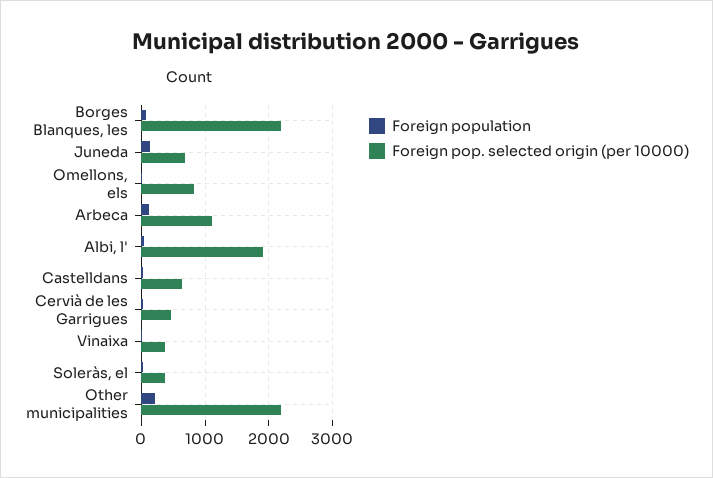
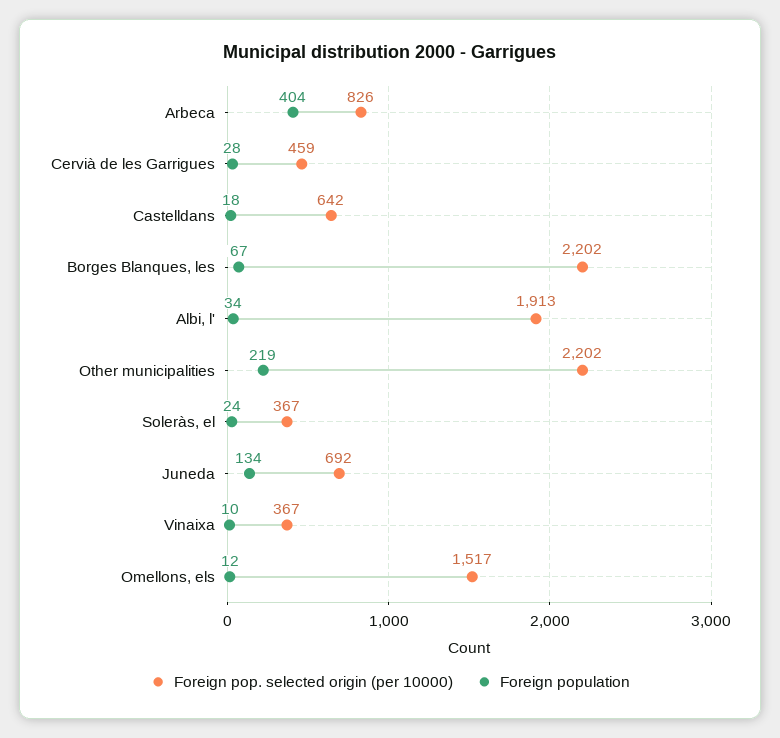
  {
    "Foreign population": {
      "Borges Blanques, les": 67,
      "Juneda": 134,
      "Omellons, els": 12,
-     "Arbeca": 100,
+     "Arbeca": 404,
      "Albi, l'": 34,
      "Castelldans": 18,
      "Cervià de les Garrigues": 28,
      "Vinaixa": 10,
      "Soleràs, el": 24,
      "Other municipalities": 219
    },
    "Foreign pop. selected origin (per 10000)": {
      "Borges Blanques, les": 2202,
      "Juneda": 692,
-     "Omellons, els": 800,
+     "Omellons, els": 1517,
-     "Arbeca": 1100,
+     "Arbeca": 826,
      "Albi, l'": 1913,
      "Castelldans": 642,
      "Cervià de les Garrigues": 459,
      "Vinaixa": 367,
      "Soleràs, el": 367,
      "Other municipalities": 2202
    }
  }

